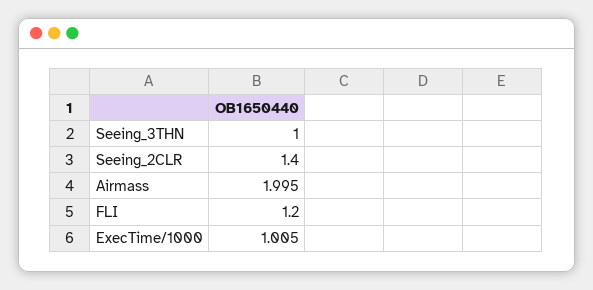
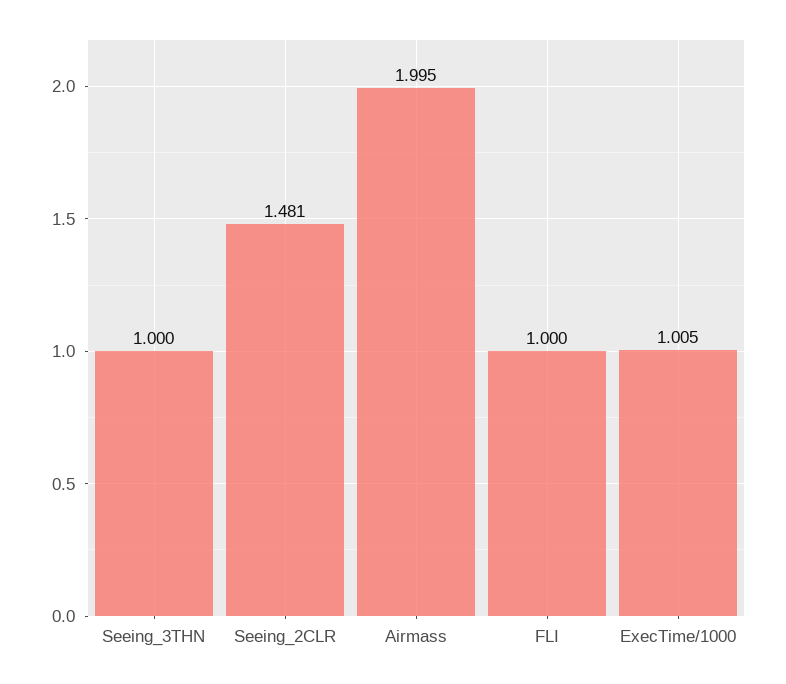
  {
    "Seeing_3THN": 1,
-   "Seeing_2CLR": 1.4,
+   "Seeing_2CLR": 1.481,
    "Airmass": 1.995,
-   "FLI": 1.2,
+   "FLI": 1,
    "ExecTime/1000": 1.005
  }

